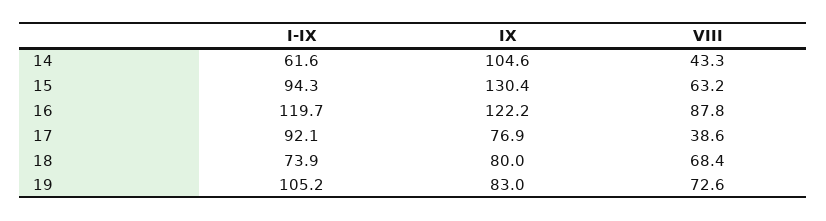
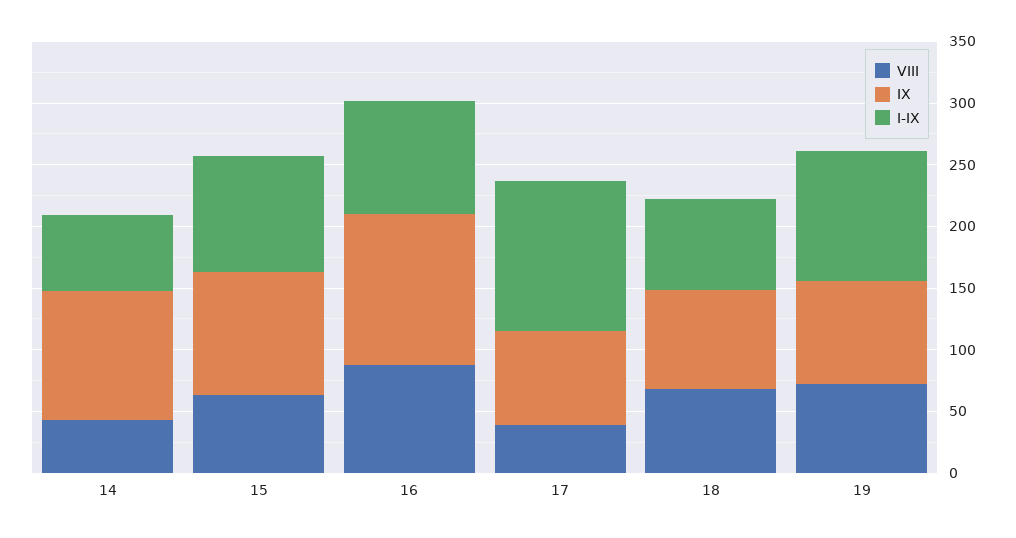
  {
    "I-IX": {
      "14": 61.6,
      "15": 94.3,
-     "16": 119.7,
+     "16": 90,
-     "17": 92.1,
+     "17": 120,
      "18": 73.9,
      "19": 105.2
    },
    "IX": {
      "14": 104.6,
-     "15": 130.4,
+     "15": 100,
      "16": 122.2,
      "17": 76.9,
      "18": 80,
      "19": 83
    },
    "VIII": {
      "14": 43.3,
      "15": 63.2,
      "16": 87.8,
      "17": 38.6,
      "18": 68.4,
      "19": 72.6
    }
  }

